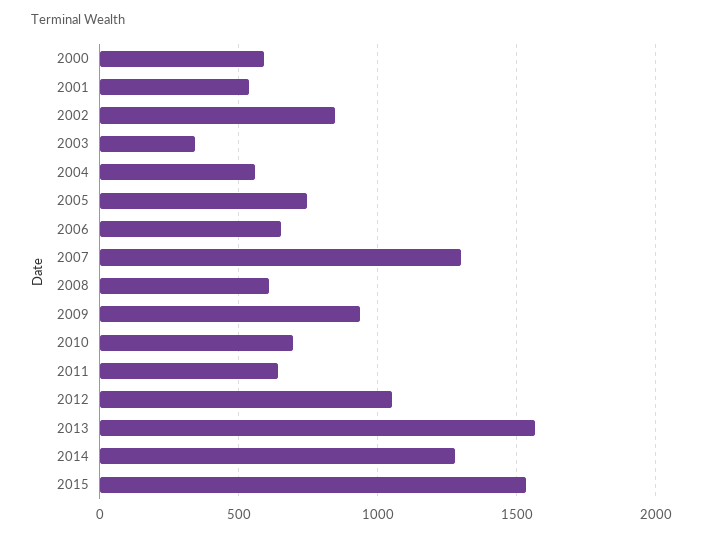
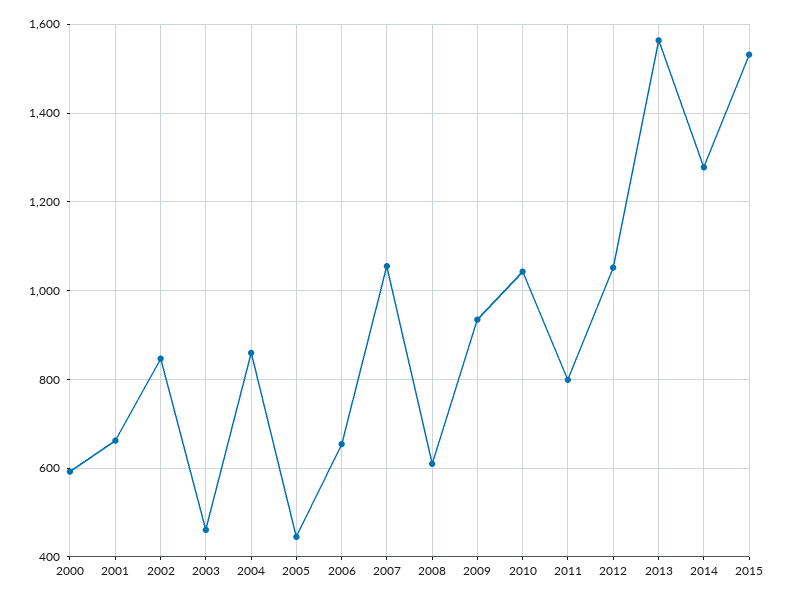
  {
    "2000": 600,
-   "2001": 550,
+   "2001": 660,
    "2002": 840,
-   "2003": 350,
+   "2003": 460,
-   "2004": 550,
+   "2004": 860,
-   "2005": 750,
+   "2005": 440,
    "2006": 660,
-   "2007": 1300,
+   "2007": 1060,
    "2008": 620,
    "2009": 940,
-   "2010": 700,
+   "2010": 1040,
-   "2011": 650,
+   "2011": 800,
    "2012": 1060,
    "2013": 1560,
    "2014": 1280,
    "2015": 1540
  }

